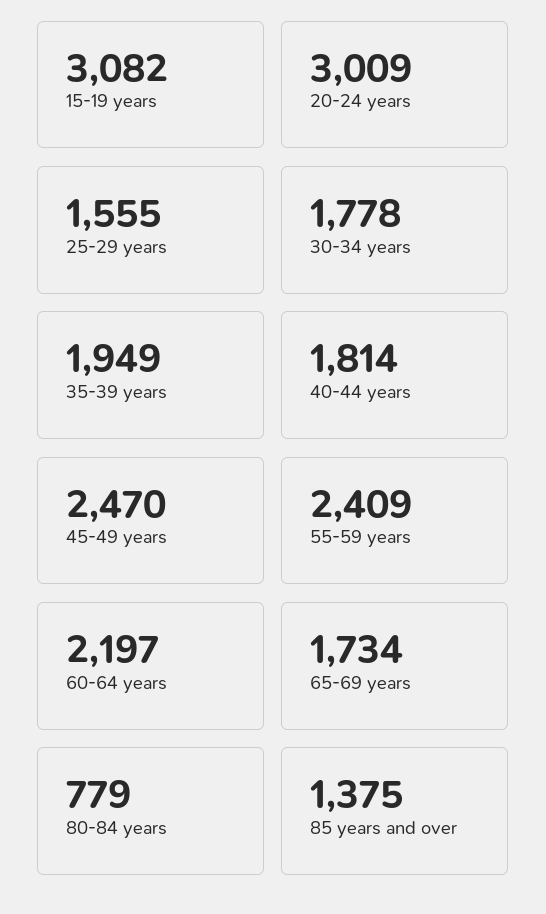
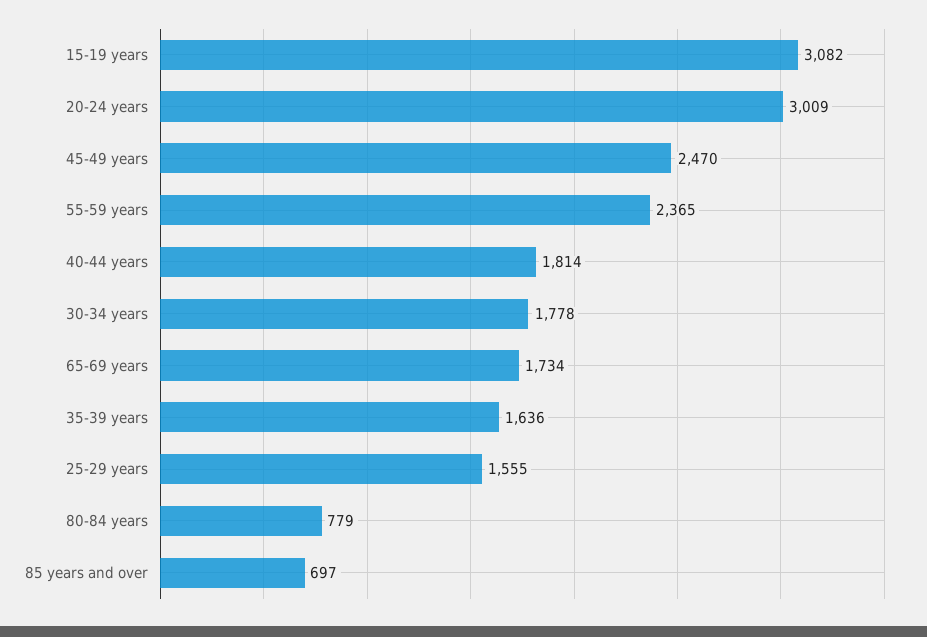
  {
    "15-19 years": 3082,
    "20-24 years": 3009,
    "25-29 years": 1555,
    "30-34 years": 1778,
-   "35-39 years": 1949,
+   "35-39 years": 1636,
    "40-44 years": 1814,
    "45-49 years": 2470,
-   "55-59 years": 2409,
+   "55-59 years": 2365,
-   "60-64 years": 2197,
    "65-69 years": 1734,
    "80-84 years": 779,
-   "85 years and over": 1375
+   "85 years and over": 697
  }

